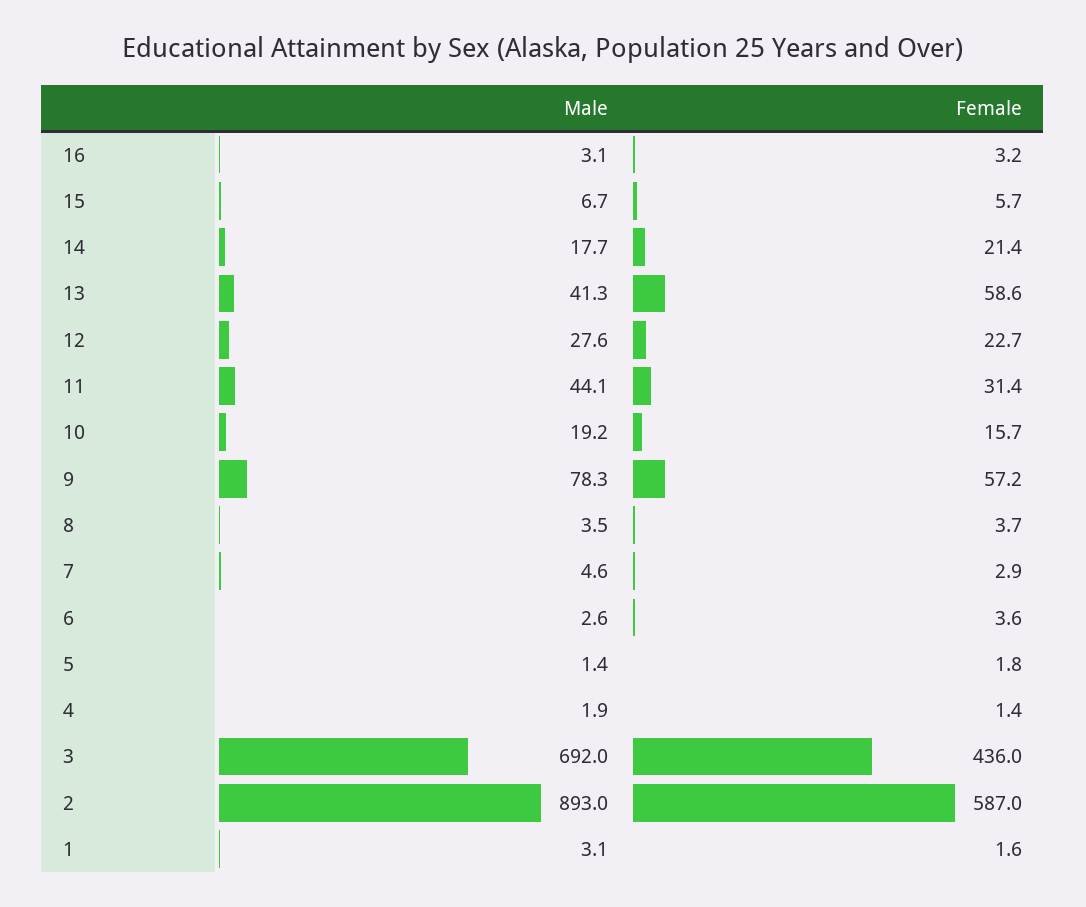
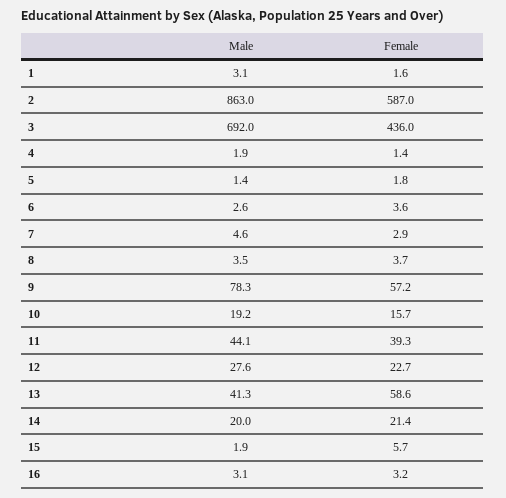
  {
    "Male": {
      "16": 3.1,
-     "15": 6.7,
+     "15": 1.9,
-     "14": 17.7,
+     "14": 20,
      "13": 41.3,
      "12": 27.6,
      "11": 44.1,
      "10": 19.2,
      "9": 78.3,
      "8": 3.5,
      "7": 4.6,
      "6": 2.6,
      "5": 1.4,
      "4": 1.9,
      "3": 692,
-     "2": 893,
+     "2": 863,
      "1": 3.1
    },
    "Female": {
      "16": 3.2,
      "15": 5.7,
      "14": 21.4,
      "13": 58.6,
      "12": 22.7,
-     "11": 31.4,
+     "11": 39.3,
      "10": 15.7,
      "9": 57.2,
      "8": 3.7,
      "7": 2.9,
      "6": 3.6,
      "5": 1.8,
      "4": 1.4,
      "3": 436,
      "2": 587,
      "1": 1.6
    }
  }

